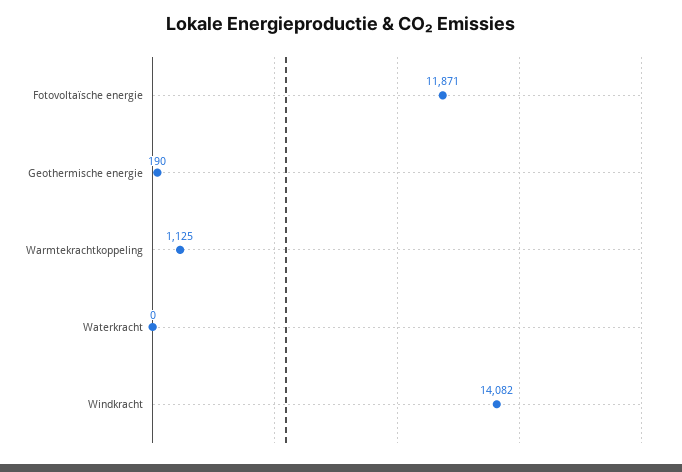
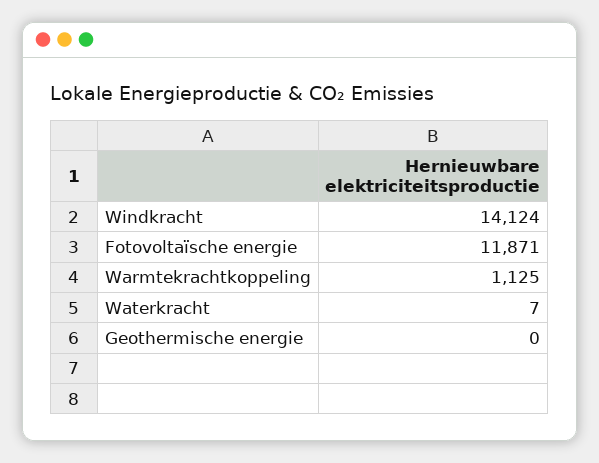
  {
    "Fotovoltaïsche energie": 11871,
-   "Geothermische energie": 190,
+   "Geothermische energie": 0,
    "Warmtekrachtkoppeling": 1125,
-   "Waterkracht": 0,
+   "Waterkracht": 7,
-   "Windkracht": 14082
+   "Windkracht": 14124
  }

